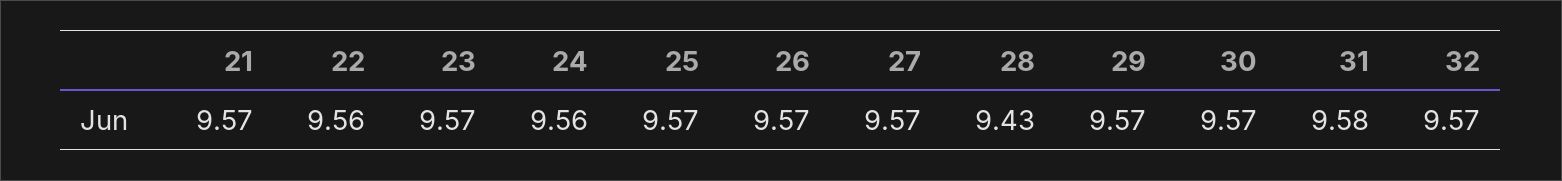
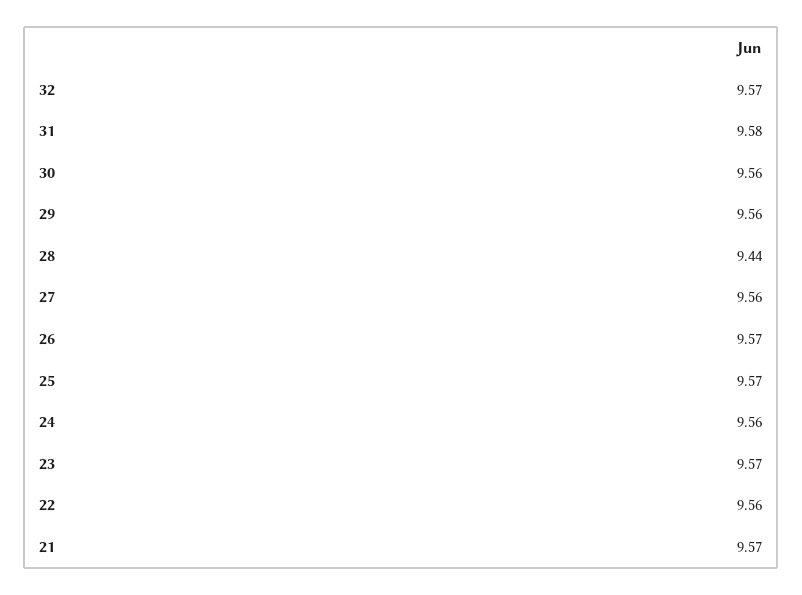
  {
    "21": 9.57,
    "22": 9.56,
    "23": 9.57,
    "24": 9.56,
    "25": 9.57,
    "26": 9.57,
-   "27": 9.57,
+   "27": 9.56,
-   "28": 9.43,
+   "28": 9.44,
-   "29": 9.57,
+   "29": 9.56,
-   "30": 9.57,
+   "30": 9.56,
    "31": 9.58,
    "32": 9.57
  }

